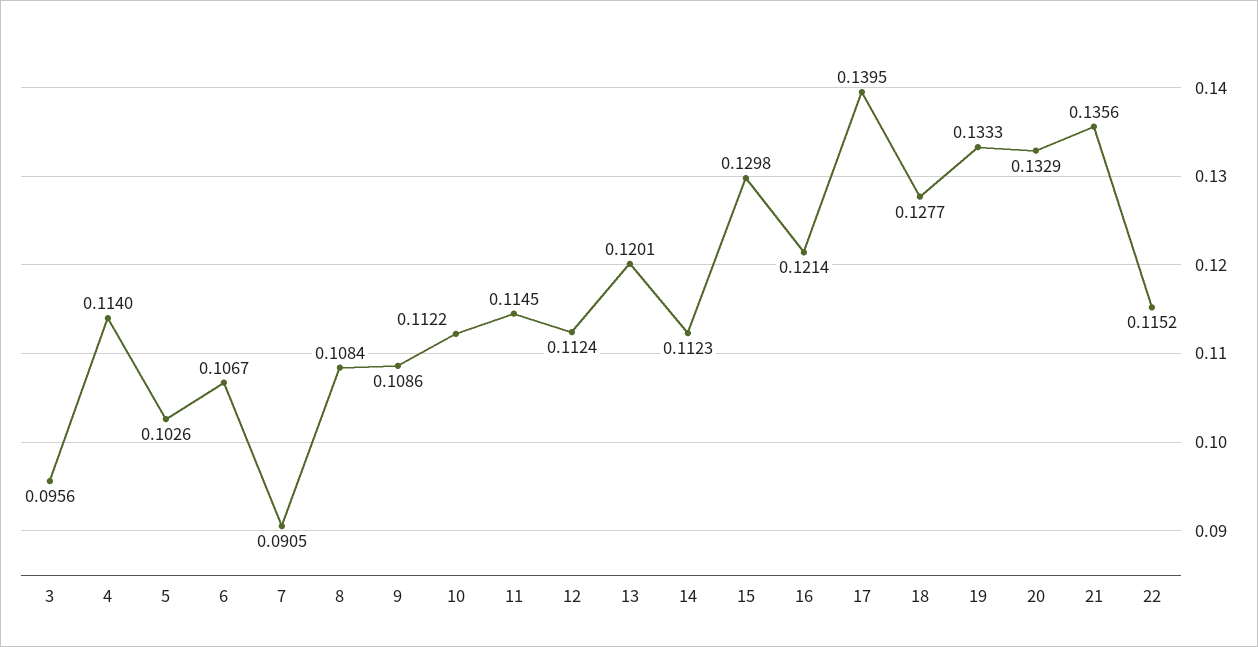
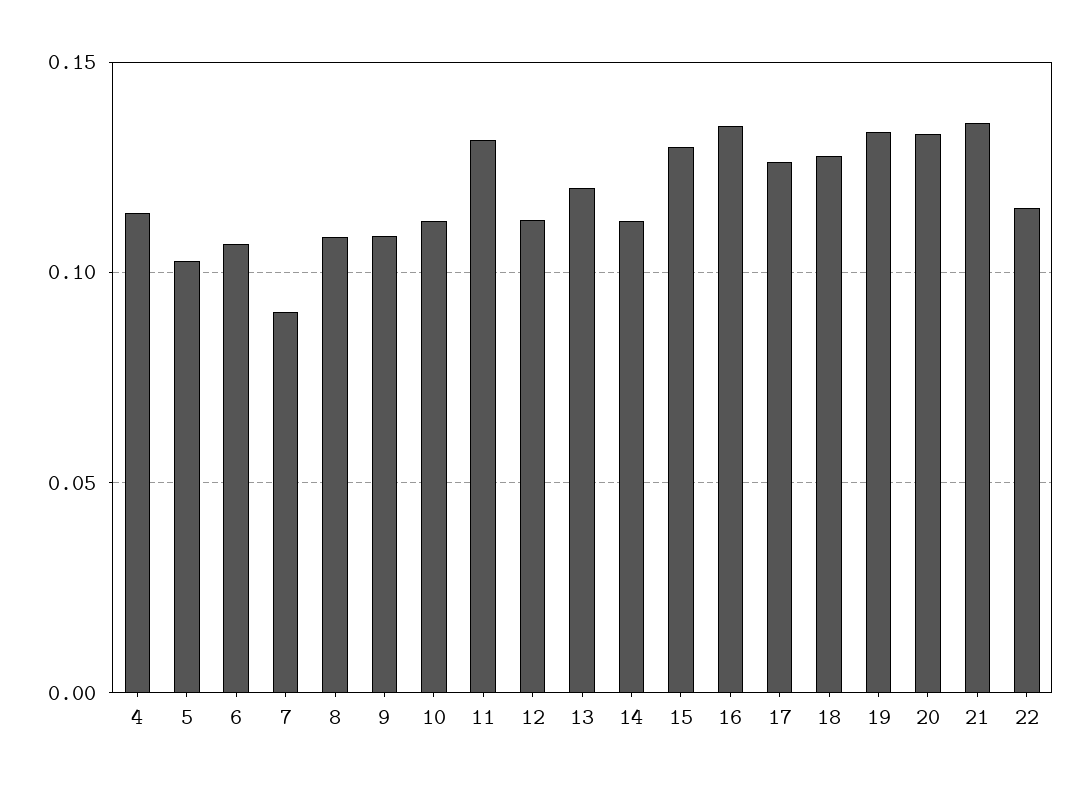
  {
-   "3": 0.0956,
    "4": 0.114,
    "5": 0.1026,
    "6": 0.1067,
    "7": 0.0905,
    "8": 0.1084,
    "9": 0.1086,
    "10": 0.1122,
-   "11": 0.1145,
+   "11": 0.13,
    "12": 0.1124,
    "13": 0.1201,
    "14": 0.1123,
    "15": 0.1298,
-   "16": 0.1214,
+   "16": 0.135,
-   "17": 0.1395,
+   "17": 0.125,
    "18": 0.1277,
    "19": 0.1333,
    "20": 0.1329,
    "21": 0.1356,
    "22": 0.1152
  }

